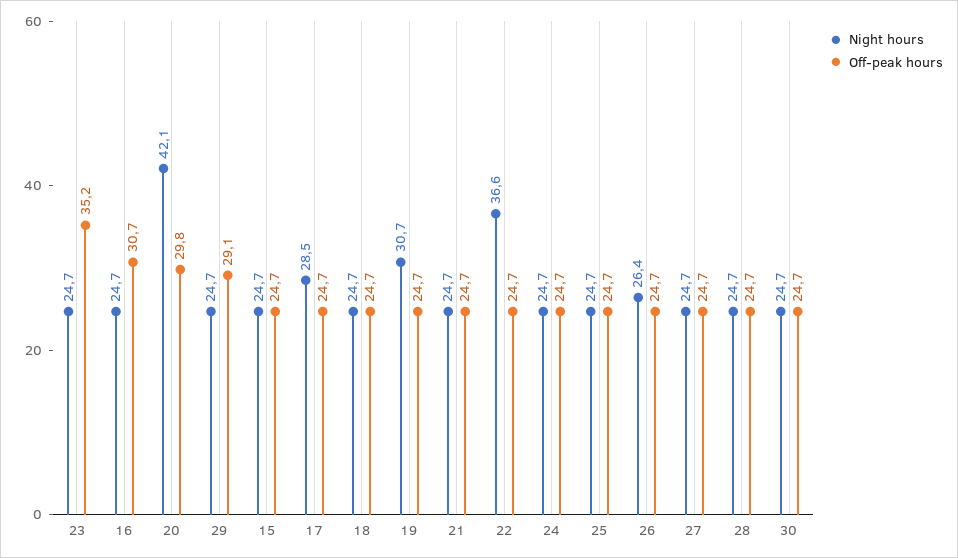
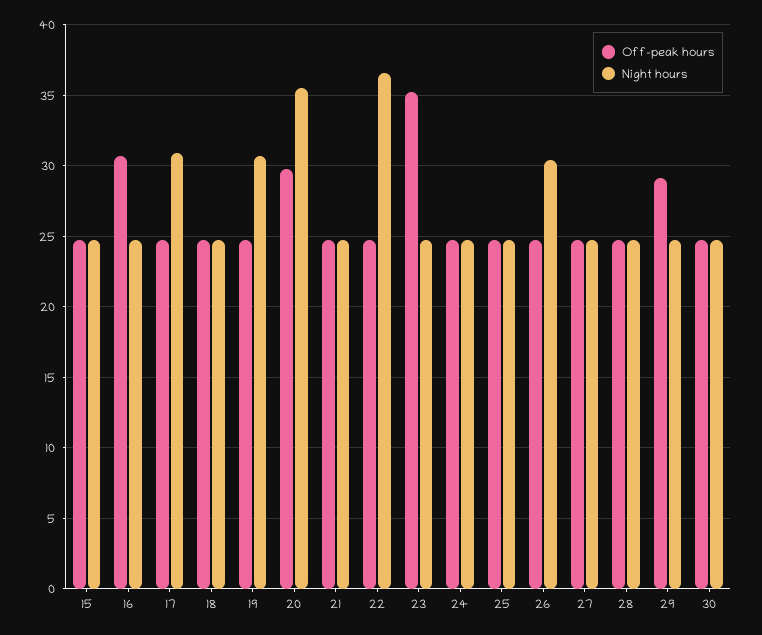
  {
    "Night hours": {
      "23": 24.7,
      "16": 24.7,
-     "20": 42.1,
+     "20": 35.5,
      "29": 24.7,
      "15": 24.7,
-     "17": 28.5,
+     "17": 31,
      "18": 24.7,
      "19": 30.7,
      "21": 24.7,
      "22": 36.6,
      "24": 24.7,
      "25": 24.7,
-     "26": 26.4,
+     "26": 30.5,
      "27": 24.7,
      "28": 24.7,
      "30": 24.7
    },
    "Off-peak hours": {
      "23": 35.2,
      "16": 30.7,
      "20": 29.8,
      "29": 29.1,
      "15": 24.7,
      "17": 24.7,
      "18": 24.7,
      "19": 24.7,
      "21": 24.7,
      "22": 24.7,
      "24": 24.7,
      "25": 24.7,
      "26": 24.7,
      "27": 24.7,
      "28": 24.7,
      "30": 24.7
    }
  }

